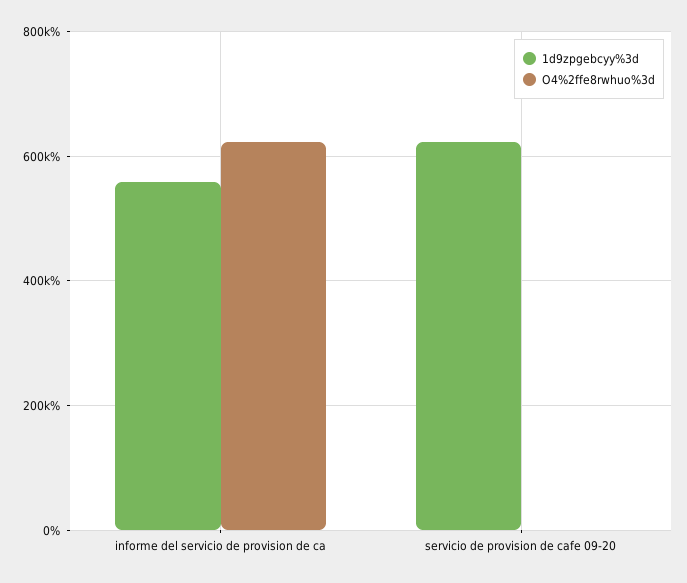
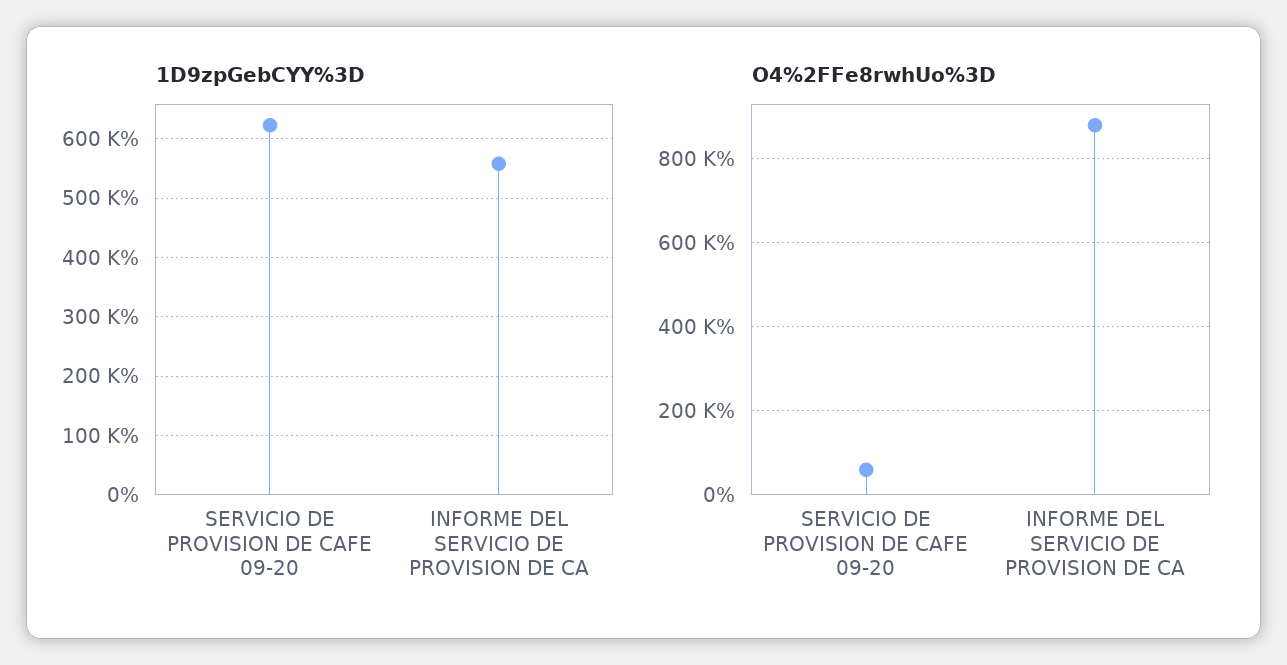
  {
    "1d9zpgebcyy%3d": {
      "informe del servicio de provision de ca": 560000,
      "servicio de provision de cafe 09-20": 620000
    },
    "O4%2ffe8rwhuo%3d": {
-     "informe del servicio de provision de ca": 620000,
+     "informe del servicio de provision de ca": 880000,
-     "servicio de provision de cafe 09-20": 0
+     "servicio de provision de cafe 09-20": 60000
    }
  }

